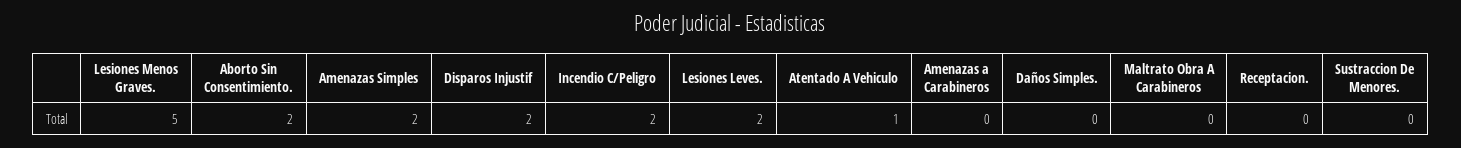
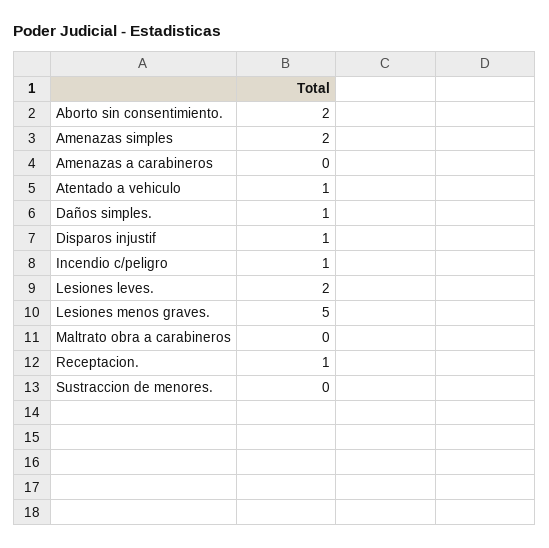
  {
    "Lesiones Menos Graves.": 5,
    "Aborto Sin Consentimiento.": 2,
    "Amenazas Simples": 2,
-   "Disparos Injustif": 2,
+   "Disparos Injustif": 1,
-   "Incendio C/Peligro": 2,
+   "Incendio C/Peligro": 1,
    "Lesiones Leves.": 2,
    "Atentado A Vehiculo": 1,
    "Amenazas a Carabineros": 0,
-   "Daños Simples.": 0,
+   "Daños Simples.": 1,
    "Maltrato Obra A Carabineros": 0,
-   "Receptacion.": 0,
+   "Receptacion.": 1,
    "Sustraccion De Menores.": 0
  }

